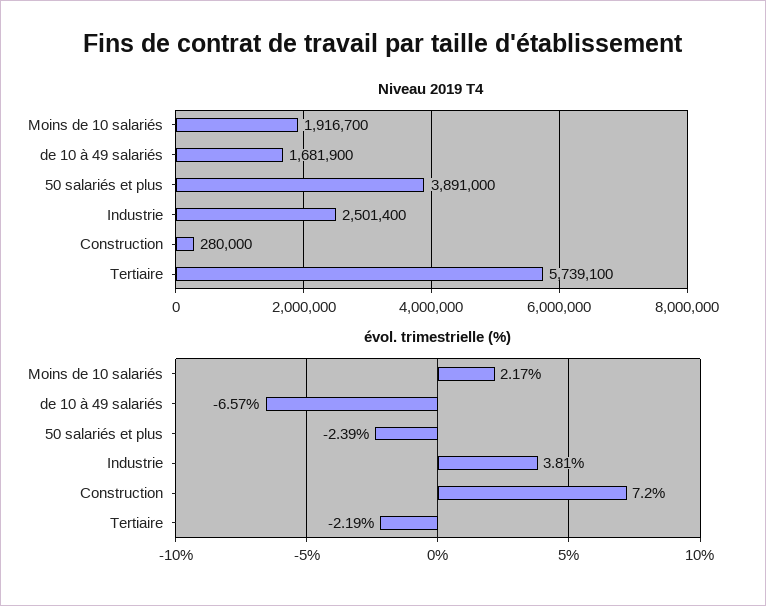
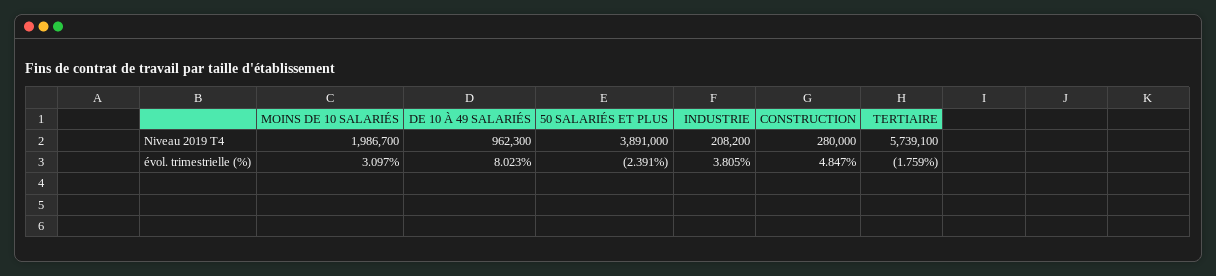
  {
    "Niveau 2019 T4": {
-     "Moins de 10 salariés": 1916700,
+     "Moins de 10 salariés": 1986700,
-     "de 10 à 49 salariés": 1681900,
+     "de 10 à 49 salariés": 962300,
      "50 salariés et plus": 3891000,
-     "Industrie": 2501400,
+     "Industrie": 208200,
      "Construction": 280000,
      "Tertiaire": 5739100
    },
    "évol. trimestrielle (%)": {
-     "Moins de 10 salariés": 2.17,
+     "Moins de 10 salariés": 3.097,
-     "de 10 à 49 salariés": -6.57,
+     "de 10 à 49 salariés": 8.023,
      "50 salariés et plus": -2.391,
      "Industrie": 3.805,
-     "Construction": 7.2,
+     "Construction": 4.847,
-     "Tertiaire": -2.19
+     "Tertiaire": -1.759
    }
  }

